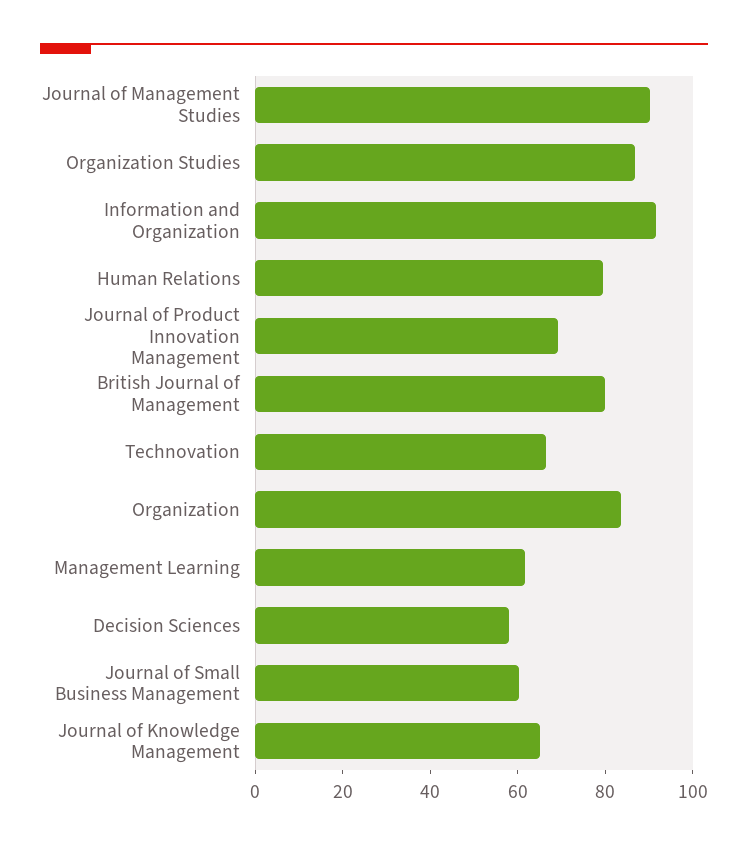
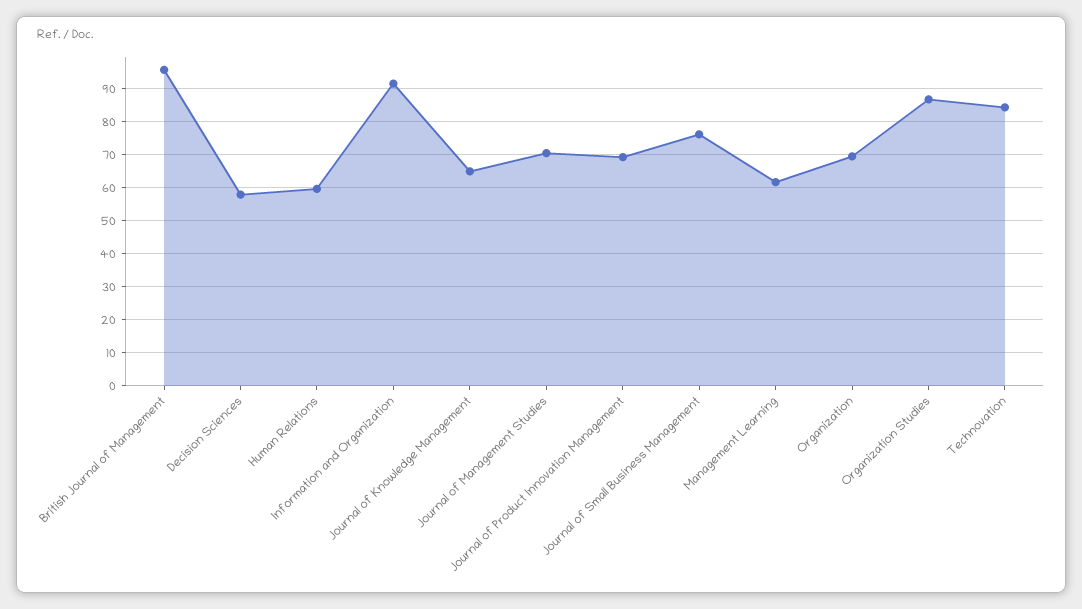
  {
-   "Journal of Management Studies": 90,
+   "Journal of Management Studies": 70,
    "Organization Studies": 86,
    "Information and Organization": 92,
-   "Human Relations": 80,
+   "Human Relations": 60,
    "Journal of Product Innovation Management": 70,
-   "British Journal of Management": 80,
+   "British Journal of Management": 96,
-   "Technovation": 65,
+   "Technovation": 84,
-   "Organization": 85,
+   "Organization": 70,
    "Management Learning": 62,
    "Decision Sciences": 58,
-   "Journal of Small Business Management": 60,
+   "Journal of Small Business Management": 76,
    "Journal of Knowledge Management": 64
  }

